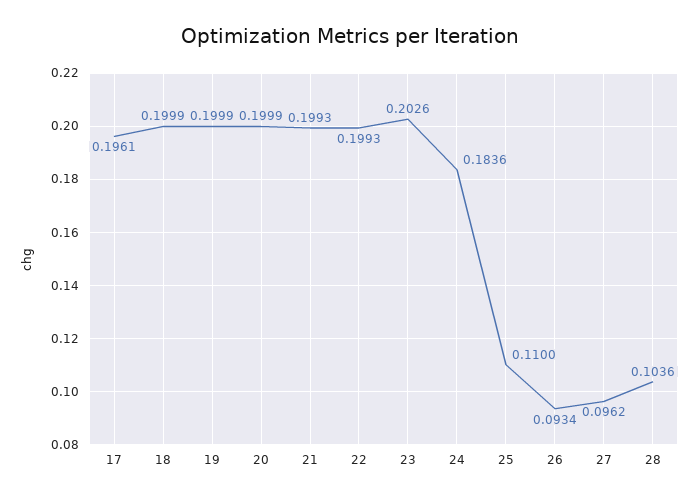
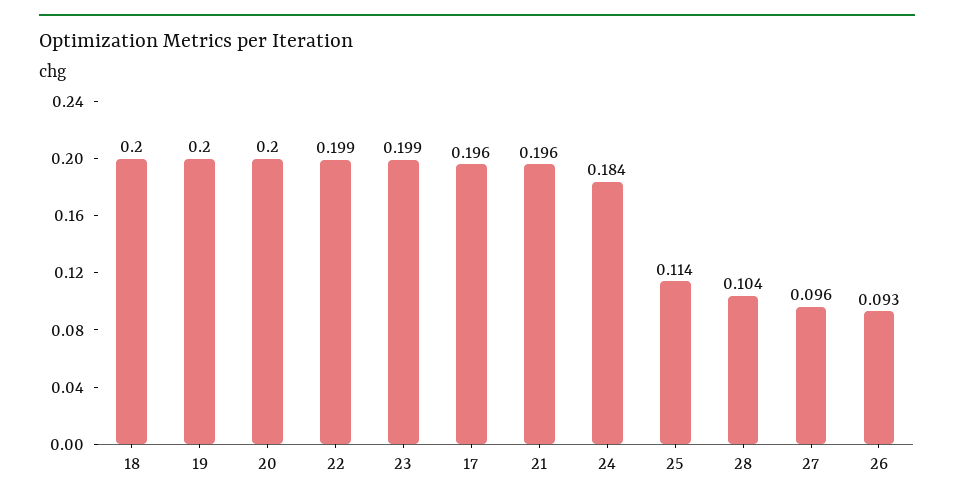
  {
    "17": 0.1961,
    "18": 0.1999,
    "19": 0.1999,
    "20": 0.1999,
-   "21": 0.1993,
+   "21": 0.196,
    "22": 0.1993,
-   "23": 0.2026,
+   "23": 0.199,
    "24": 0.1836,
-   "25": 0.11,
+   "25": 0.114,
    "26": 0.0934,
    "27": 0.0962,
    "28": 0.1036
  }

